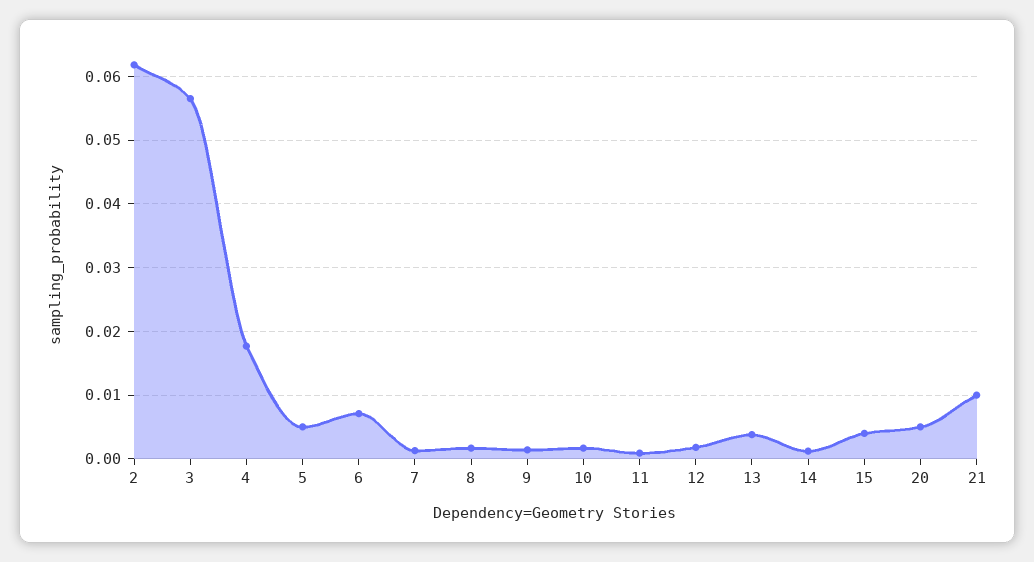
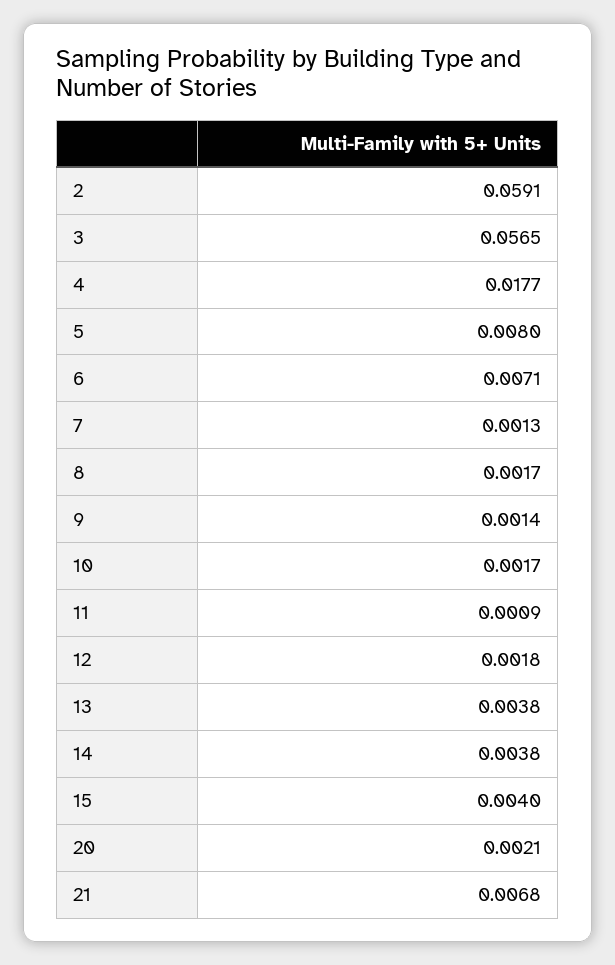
  {
-   "2": 0.062,
+   "2": 0.0591,
    "3": 0.0565,
    "4": 0.0177,
-   "5": 0.005,
+   "5": 0.008,
    "6": 0.0071,
    "7": 0.0013,
    "8": 0.0017,
    "9": 0.0014,
    "10": 0.0017,
    "11": 0.0009,
    "12": 0.0018,
    "13": 0.0038,
-   "14": 0.001,
+   "14": 0.0038,
    "15": 0.004,
-   "20": 0.005,
+   "20": 0.0021,
-   "21": 0.01
+   "21": 0.0068
  }

